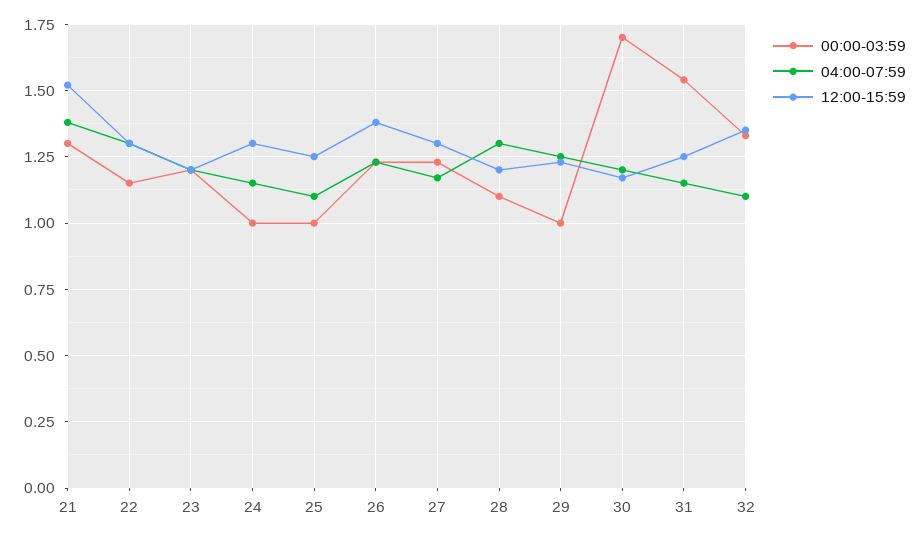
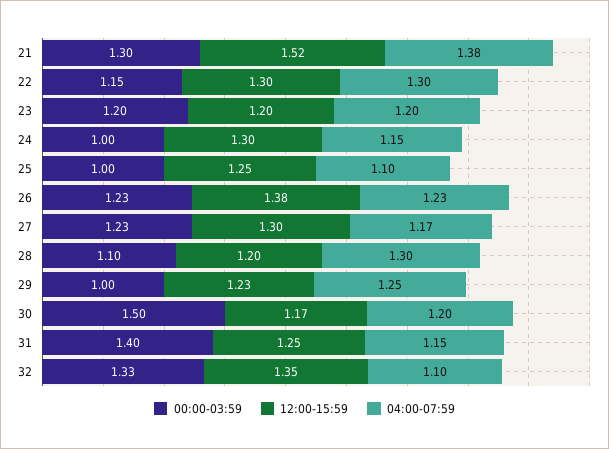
  {
    "00:00-03:59": {
      "21": 1.3,
      "22": 1.15,
      "23": 1.2,
      "24": 1,
      "25": 1,
      "26": 1.23,
      "27": 1.23,
      "28": 1.1,
      "29": 1,
-     "30": 1.7,
+     "30": 1.5,
-     "31": 1.55,
+     "31": 1.4,
      "32": 1.33
    },
    "04:00-07:59": {
      "21": 1.38,
      "22": 1.3,
      "23": 1.2,
      "24": 1.15,
      "25": 1.1,
      "26": 1.23,
      "27": 1.17,
      "28": 1.3,
      "29": 1.25,
      "30": 1.2,
      "31": 1.15,
      "32": 1.1
    },
    "12:00-15:59": {
      "21": 1.52,
      "22": 1.3,
      "23": 1.2,
      "24": 1.3,
      "25": 1.25,
      "26": 1.38,
      "27": 1.3,
      "28": 1.2,
      "29": 1.23,
      "30": 1.17,
      "31": 1.25,
      "32": 1.35
    }
  }

